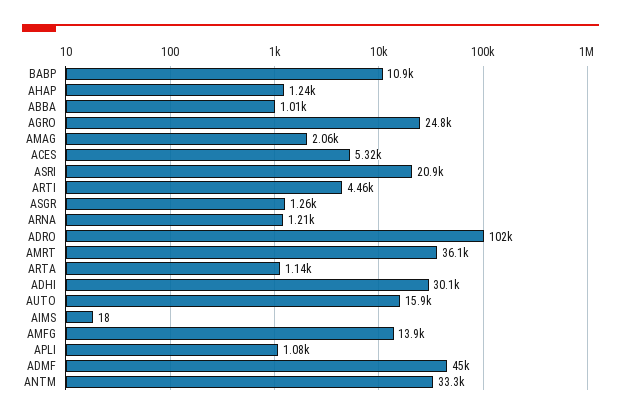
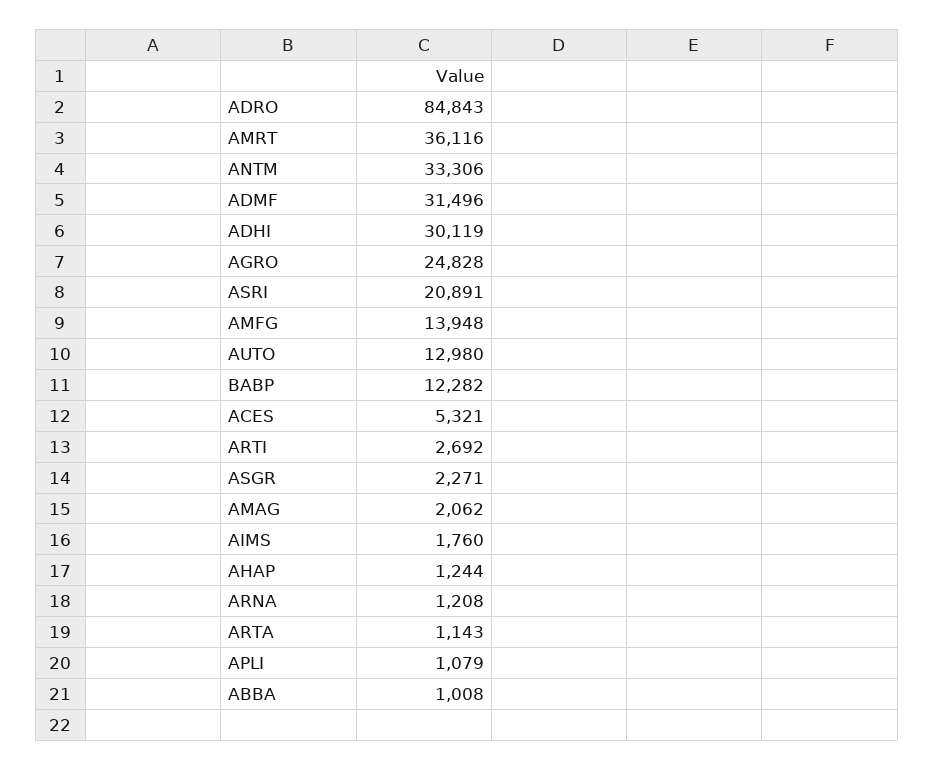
  {
-   "BABP": 10900,
+   "BABP": 12282,
    "AHAP": 1244,
    "ABBA": 1008,
    "AGRO": 24828,
    "AMAG": 2062,
    "ACES": 5321,
    "ASRI": 20891,
-   "ARTI": 4460,
+   "ARTI": 2692,
-   "ASGR": 1260,
+   "ASGR": 2271,
    "ARNA": 1208,
-   "ADRO": 102000,
+   "ADRO": 84843,
    "AMRT": 36116,
    "ARTA": 1143,
    "ADHI": 30119,
-   "AUTO": 15900,
+   "AUTO": 12980,
-   "AIMS": 18,
+   "AIMS": 1760,
    "AMFG": 13948,
    "APLI": 1079,
-   "ADMF": 45000,
+   "ADMF": 31496,
    "ANTM": 33306
  }

